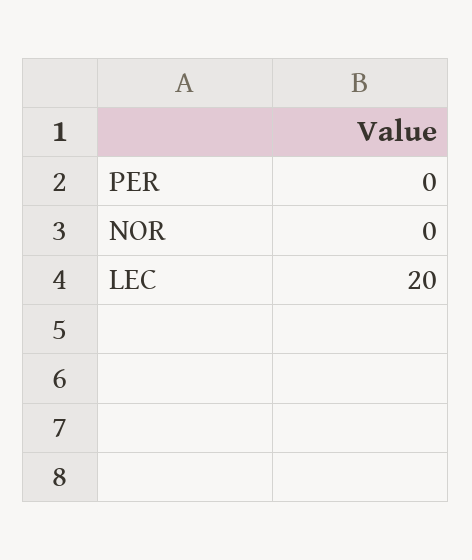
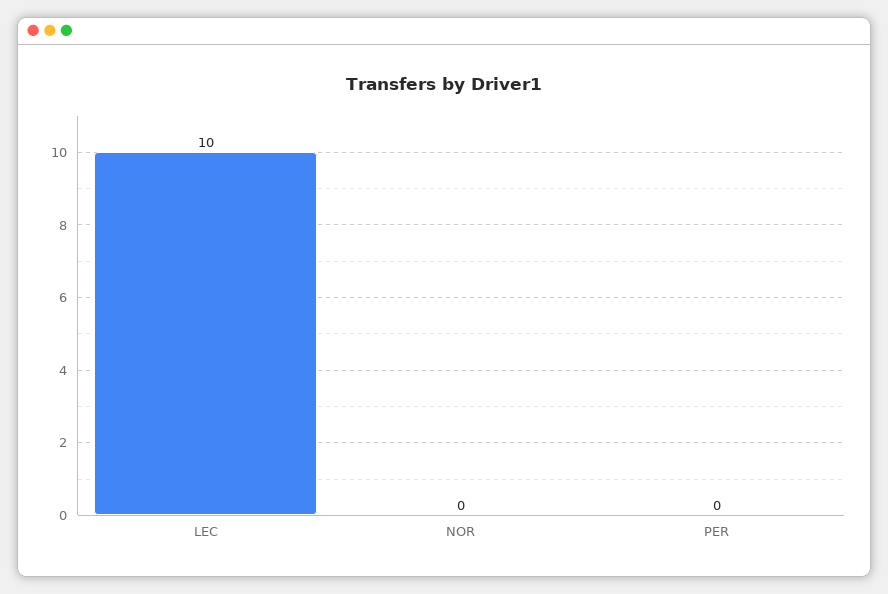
  {
    "PER": 0,
    "NOR": 0,
-   "LEC": 20
+   "LEC": 10
  }

